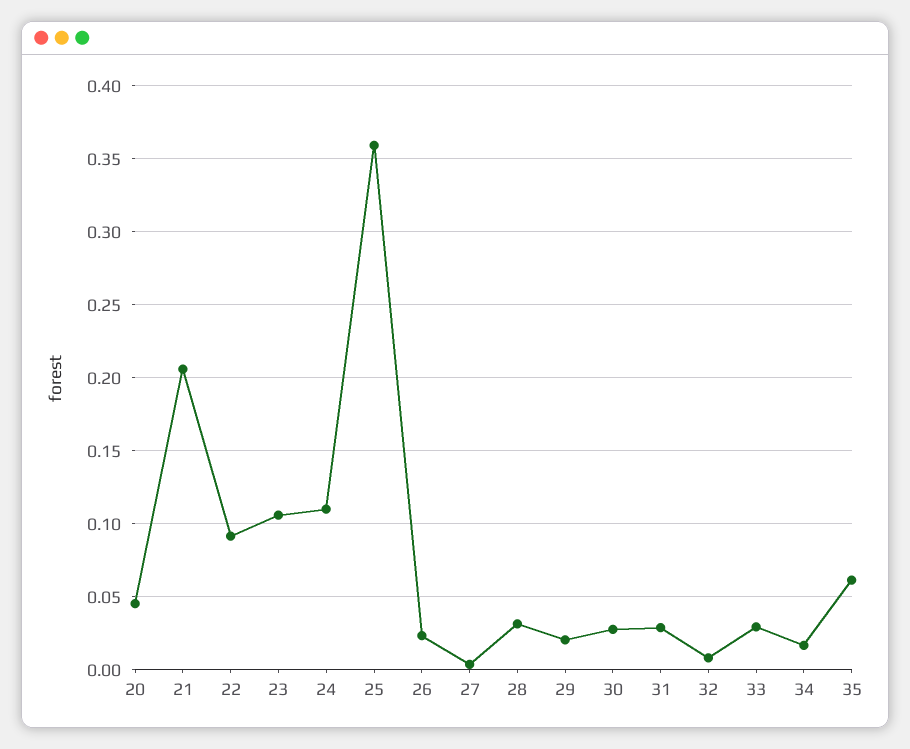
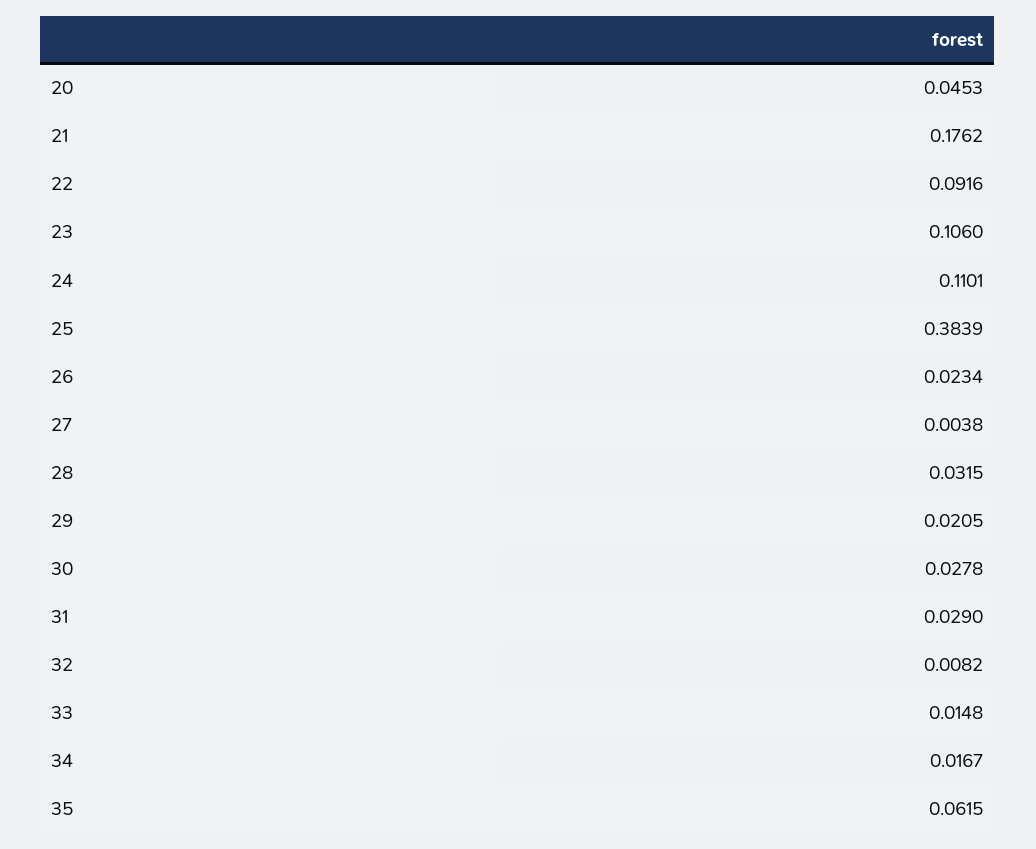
  {
    "20": 0.0453,
-   "21": 0.205,
+   "21": 0.1762,
    "22": 0.0916,
    "23": 0.106,
    "24": 0.1101,
-   "25": 0.36,
+   "25": 0.3839,
    "26": 0.0234,
    "27": 0.0038,
    "28": 0.0315,
    "29": 0.0205,
    "30": 0.0278,
    "31": 0.029,
    "32": 0.0082,
-   "33": 0.03,
+   "33": 0.0148,
    "34": 0.0167,
    "35": 0.0615
  }

